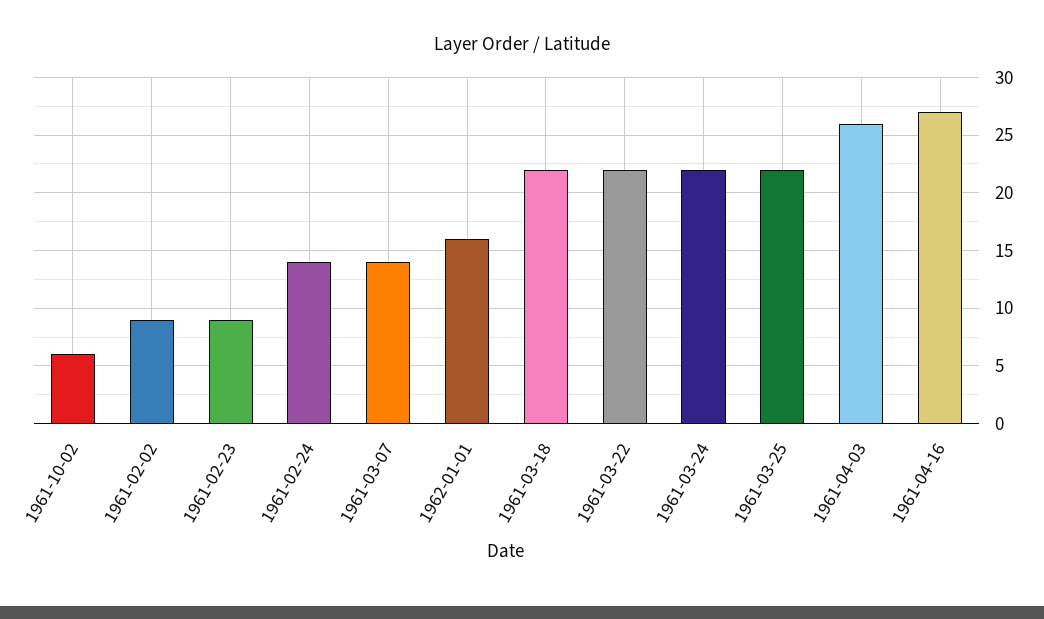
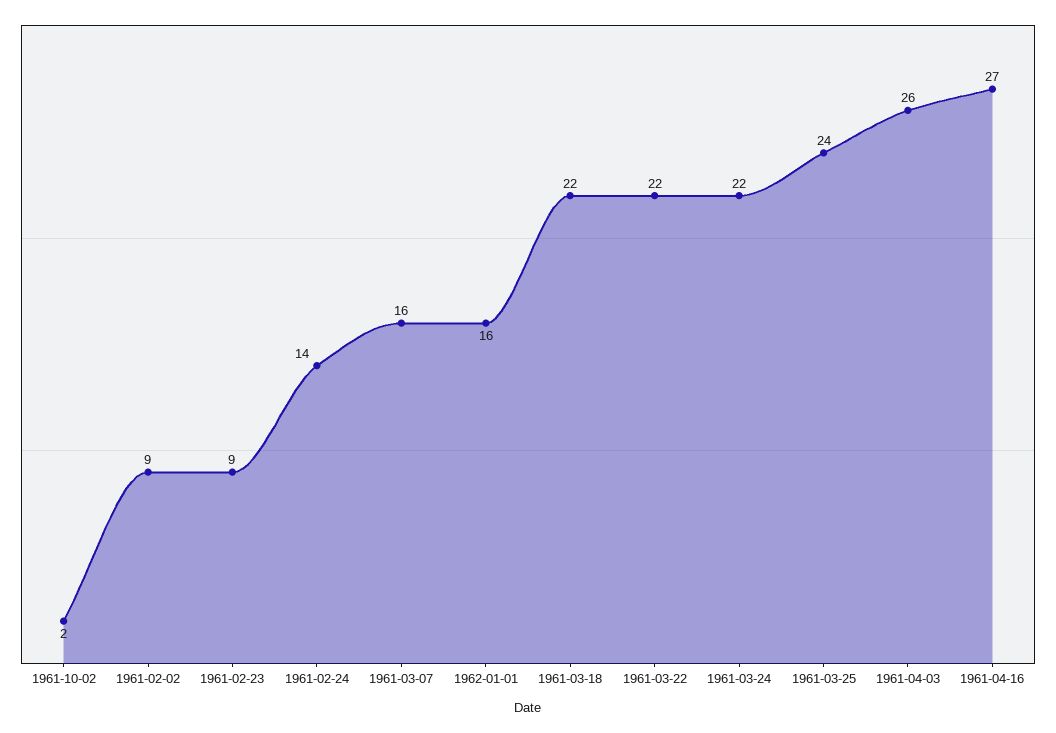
  {
-   "1961-10-02": 6,
+   "1961-10-02": 2,
    "1961-02-02": 9,
    "1961-02-23": 9,
    "1961-02-24": 14,
-   "1961-03-07": 14,
+   "1961-03-07": 16,
    "1962-01-01": 16,
    "1961-03-18": 22,
    "1961-03-22": 22,
    "1961-03-24": 22,
-   "1961-03-25": 22,
+   "1961-03-25": 24,
    "1961-04-03": 26,
    "1961-04-16": 27
  }

